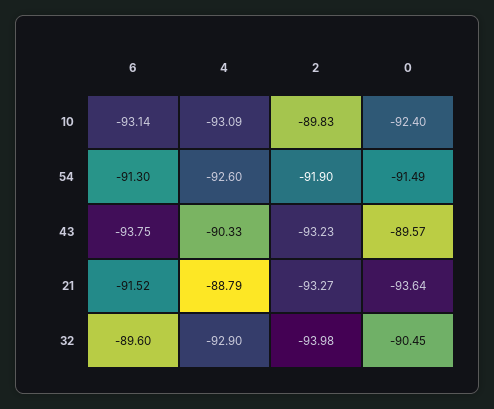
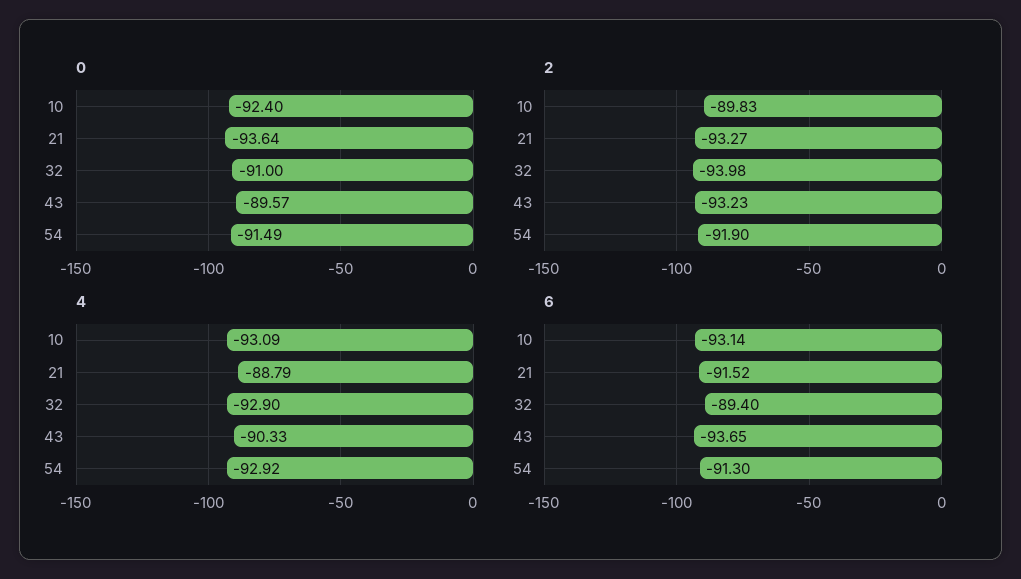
  {
    "6": {
      "10": -93.14,
      "54": -91.3,
-     "43": -93.75,
+     "43": -93.65,
      "21": -91.52,
-     "32": -89.6
+     "32": -89.4
    },
    "4": {
      "10": -93.09,
-     "54": -92.6,
+     "54": -92.92,
      "43": -90.33,
      "21": -88.79,
      "32": -92.9
    },
    "2": {
      "10": -89.83,
      "54": -91.9,
      "43": -93.23,
      "21": -93.27,
      "32": -93.98
    },
    "0": {
      "10": -92.4,
      "54": -91.49,
      "43": -89.57,
      "21": -93.64,
-     "32": -90.45
+     "32": -91
    }
  }

